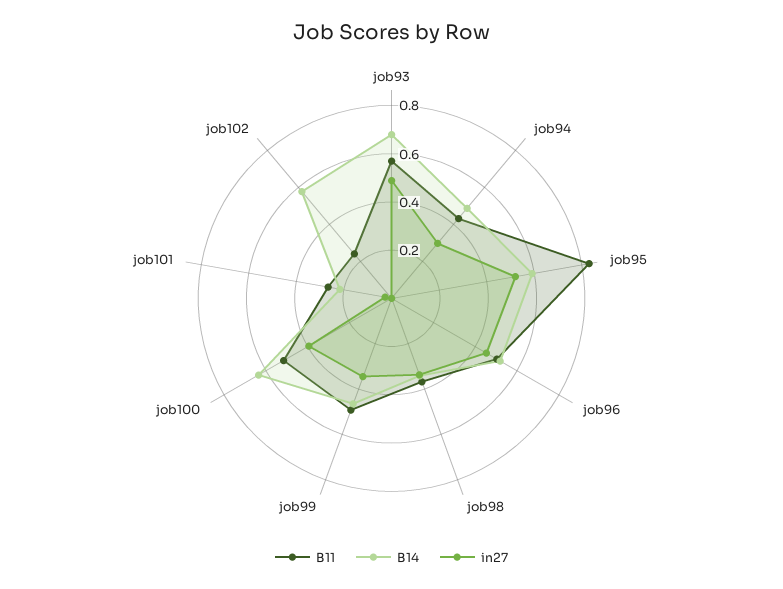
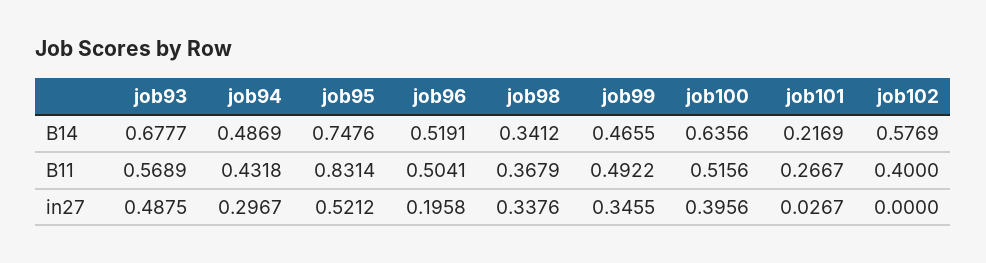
  {
    "B11": {
      "job93": 0.5689,
      "job94": 0.4318,
      "job95": 0.8314,
      "job96": 0.5041,
      "job98": 0.3679,
      "job99": 0.4922,
      "job100": 0.5156,
      "job101": 0.2667,
-     "job102": 0.25
+     "job102": 0.4
    },
    "B14": {
      "job93": 0.6777,
      "job94": 0.4869,
-     "job95": 0.6,
+     "job95": 0.7476,
      "job96": 0.5191,
      "job98": 0.3412,
      "job99": 0.4655,
      "job100": 0.6356,
      "job101": 0.2169,
      "job102": 0.5769
    },
    "in27": {
      "job93": 0.4875,
      "job94": 0.2967,
      "job95": 0.5212,
-     "job96": 0.45,
+     "job96": 0.1958,
      "job98": 0.3376,
      "job99": 0.3455,
      "job100": 0.3956,
      "job101": 0.0267,
      "job102": 0
    }
  }

